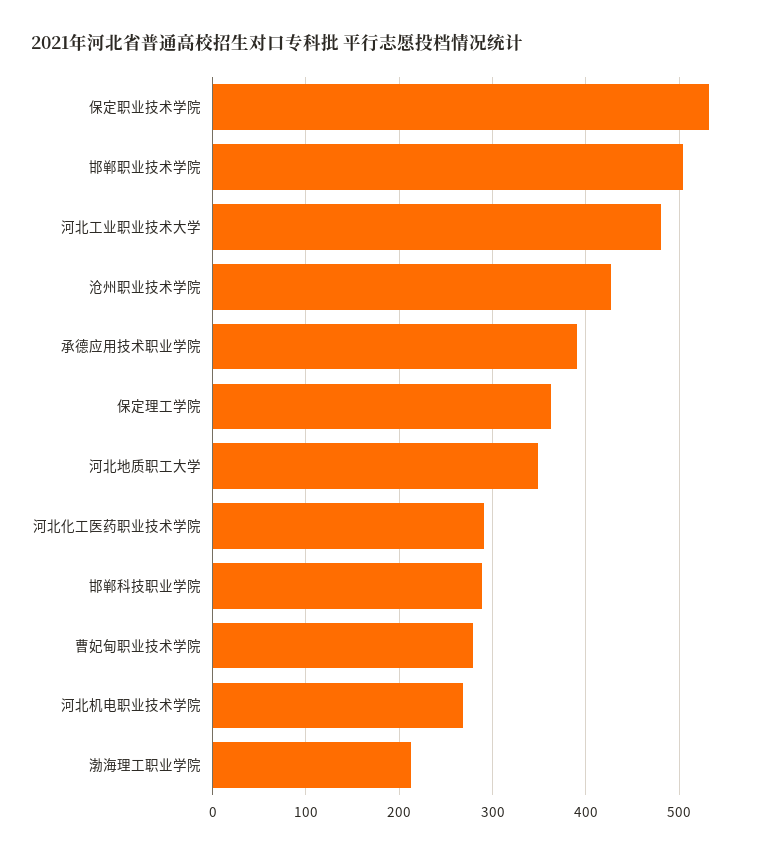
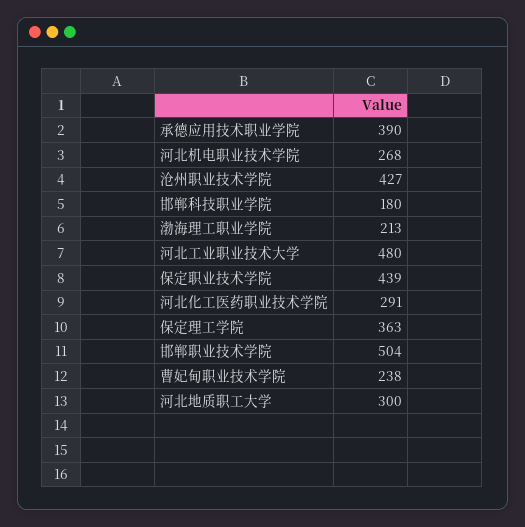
  {
-   "保定职业技术学院": 530,
+   "保定职业技术学院": 439,
    "邯郸职业技术学院": 504,
    "河北工业职业技术大学": 480,
    "沧州职业技术学院": 427,
    "承德应用技术职业学院": 390,
    "保定理工学院": 363,
-   "河北地质职工大学": 350,
+   "河北地质职工大学": 300,
    "河北化工医药职业技术学院": 291,
-   "邯郸科技职业学院": 290,
+   "邯郸科技职业学院": 180,
-   "曹妃甸职业技术学院": 280,
+   "曹妃甸职业技术学院": 238,
    "河北机电职业技术学院": 268,
    "渤海理工职业学院": 213
  }

